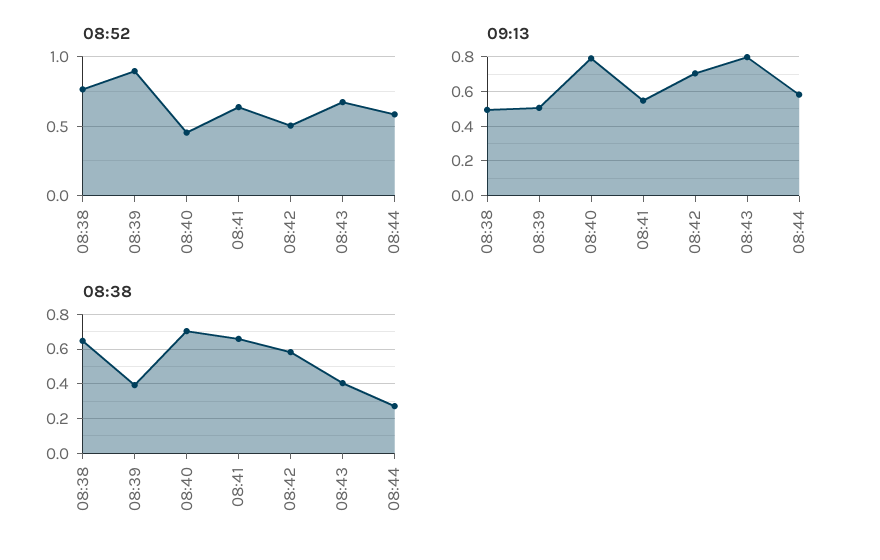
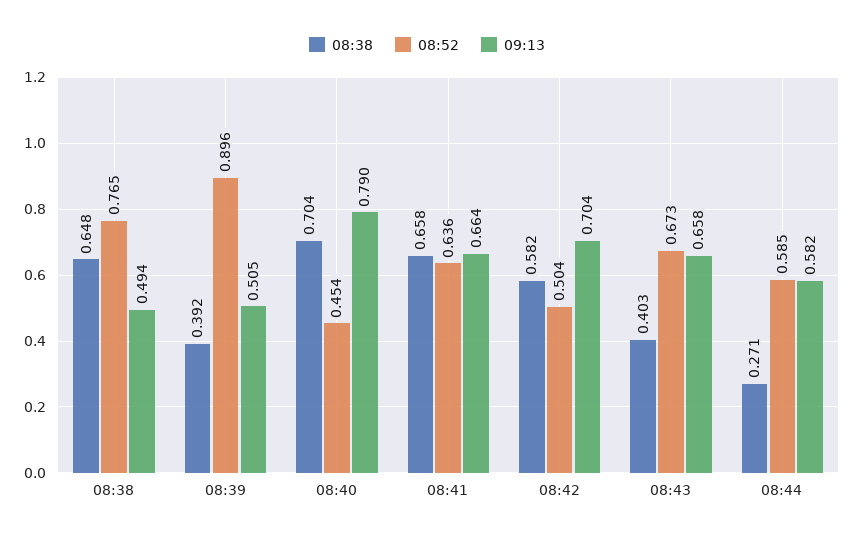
  {
    "08:52": {
      "08:38": 0.765,
      "08:39": 0.896,
      "08:40": 0.454,
      "08:41": 0.636,
      "08:42": 0.504,
      "08:43": 0.673,
      "08:44": 0.585
    },
    "09:13": {
      "08:38": 0.494,
      "08:39": 0.505,
      "08:40": 0.79,
-     "08:41": 0.55,
+     "08:41": 0.664,
      "08:42": 0.704,
-     "08:43": 0.8,
+     "08:43": 0.658,
      "08:44": 0.582
    },
    "08:38": {
      "08:38": 0.648,
      "08:39": 0.392,
      "08:40": 0.704,
      "08:41": 0.658,
      "08:42": 0.582,
      "08:43": 0.403,
      "08:44": 0.271
    }
  }

